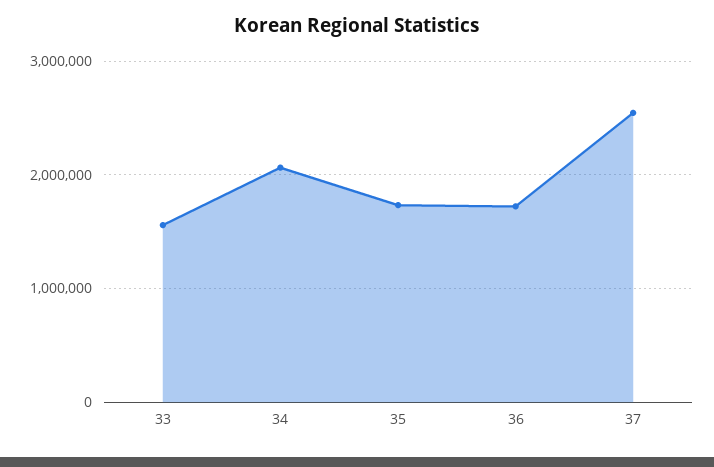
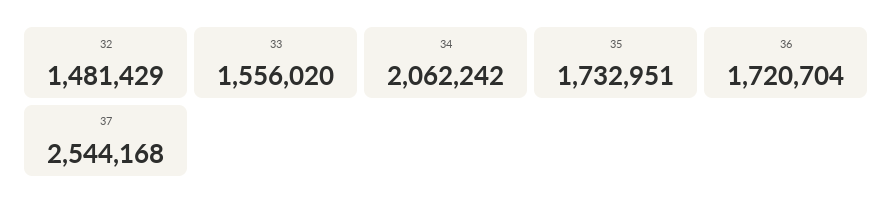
  {
    "33": 1556020,
    "34": 2062242,
    "35": 1732951,
    "36": 1720704,
-   "37": 2544168
+   "37": 2544168,
+   "32": 1481429
  }

